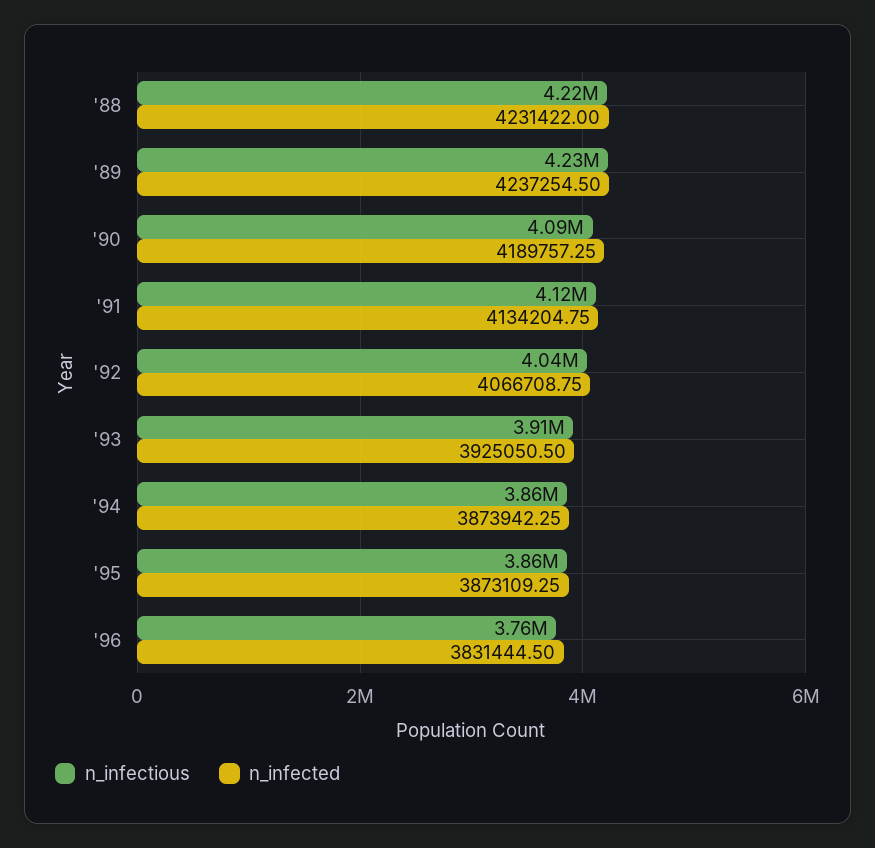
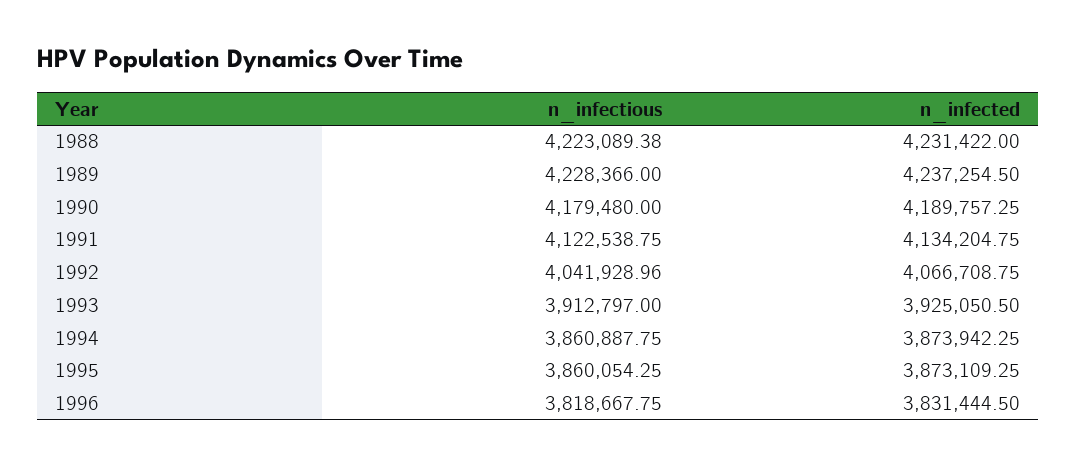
  {
    "n_infectious": {
      "'88": 4223089.38,
      "'89": 4228366,
-     "'90": 4090000,
+     "'90": 4179480,
      "'91": 4122538.75,
      "'92": 4041928.96,
      "'93": 3912797,
      "'94": 3860887.75,
      "'95": 3860054.25,
-     "'96": 3760000
+     "'96": 3818667.75
    },
    "n_infected": {
      "'88": 4231422,
      "'89": 4237254.5,
      "'90": 4189757.25,
      "'91": 4134204.75,
      "'92": 4066708.75,
      "'93": 3925050.5,
      "'94": 3873942.25,
      "'95": 3873109.25,
      "'96": 3831444.5
    }
  }

